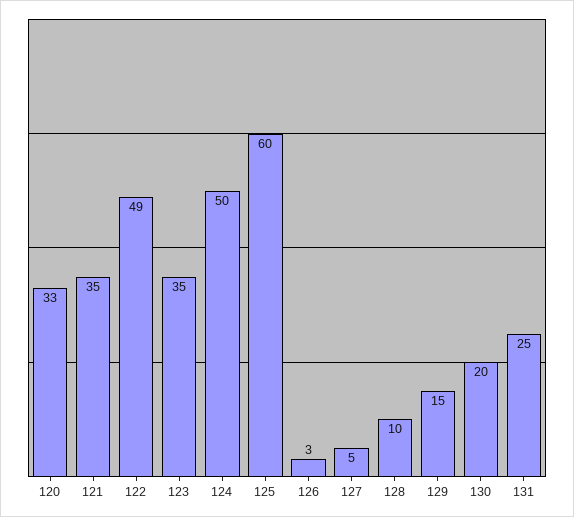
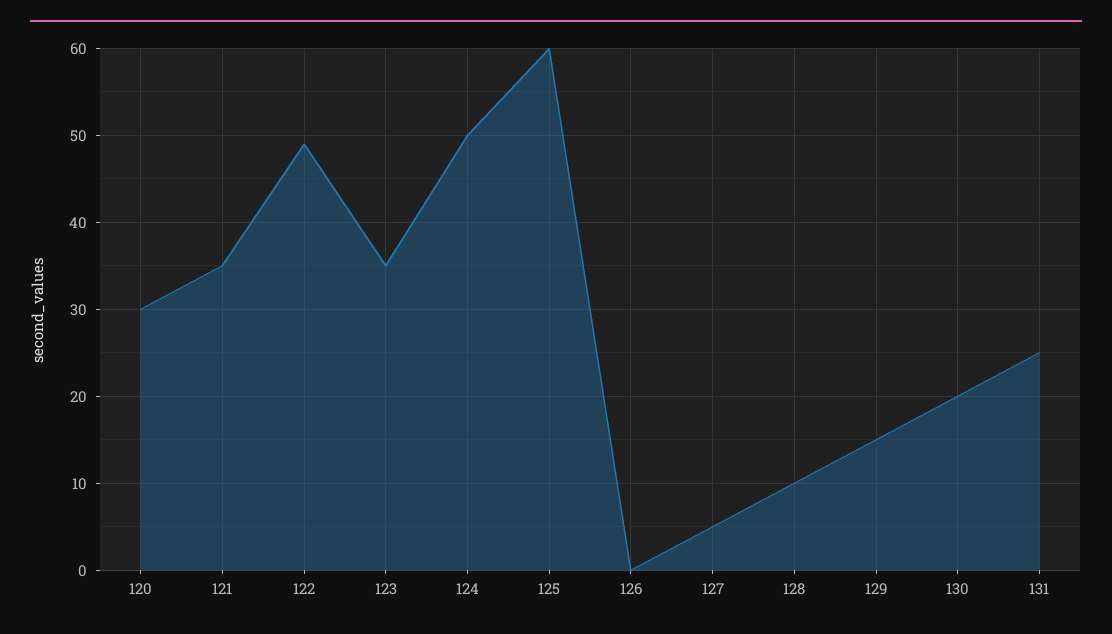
  {
-   "120": 33,
+   "120": 30,
    "121": 35,
    "122": 49,
    "123": 35,
    "124": 50,
    "125": 60,
-   "126": 3,
+   "126": 0,
    "127": 5,
    "128": 10,
    "129": 15,
    "130": 20,
    "131": 25
  }

